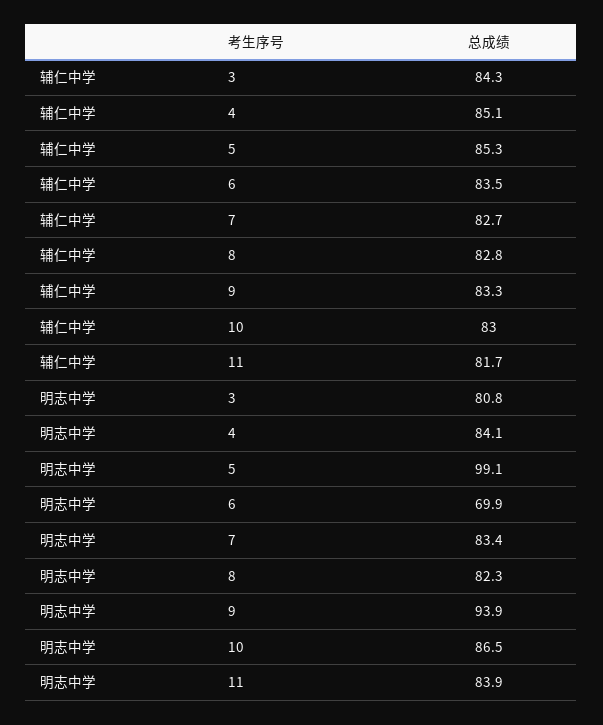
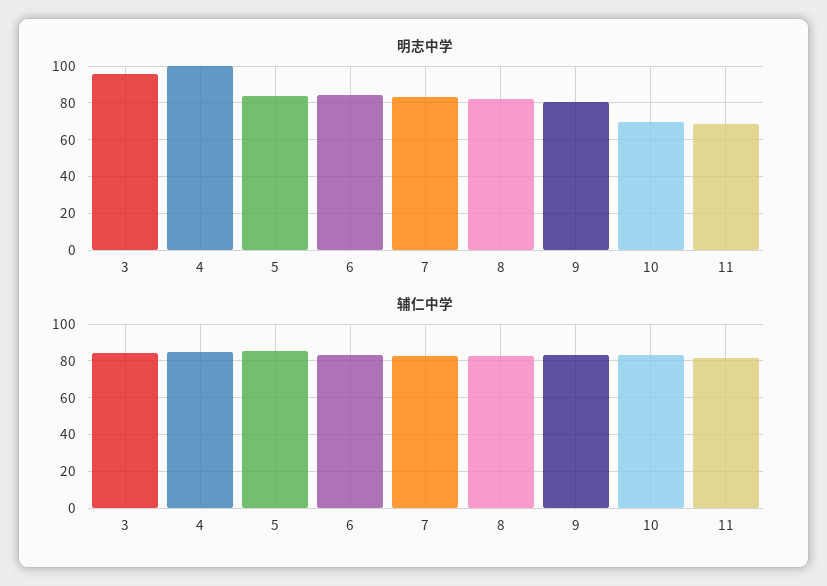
  {
    "辅仁中学": {
      "3": 84.3,
      "4": 85.1,
      "5": 85.3,
      "6": 83.5,
      "7": 82.7,
      "8": 82.8,
      "9": 83.3,
      "10": 83,
      "11": 81.7
    },
    "明志中学": {
-     "3": 80.8,
+     "3": 95,
-     "4": 84.1,
+     "4": 100,
-     "5": 99.1,
+     "5": 85,
-     "6": 69.9,
+     "6": 85,
      "7": 83.4,
      "8": 82.3,
-     "9": 93.9,
+     "9": 80,
-     "10": 86.5,
+     "10": 70,
-     "11": 83.9
+     "11": 70
    }
  }

